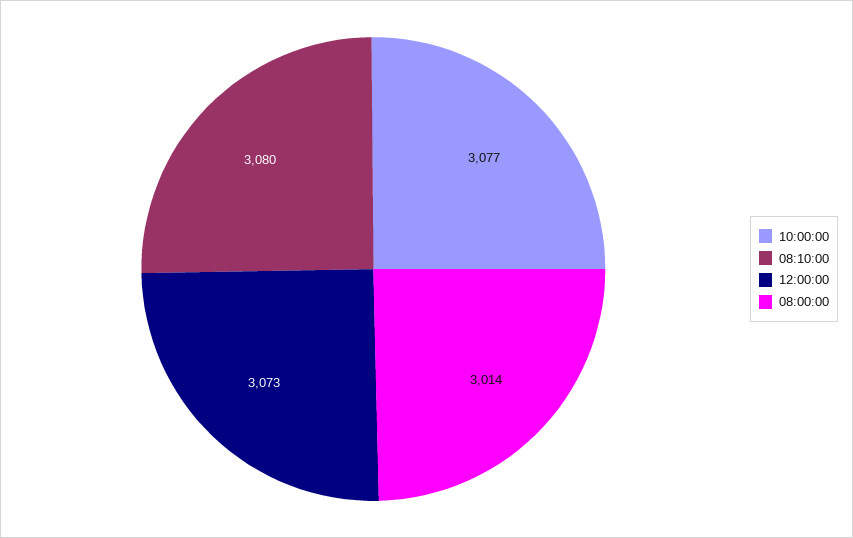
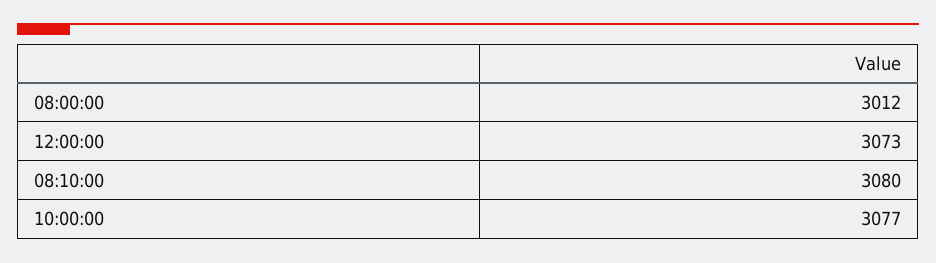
  {
    "10:00:00": 3077,
    "08:10:00": 3080,
    "12:00:00": 3073,
-   "08:00:00": 3014
+   "08:00:00": 3012
  }

